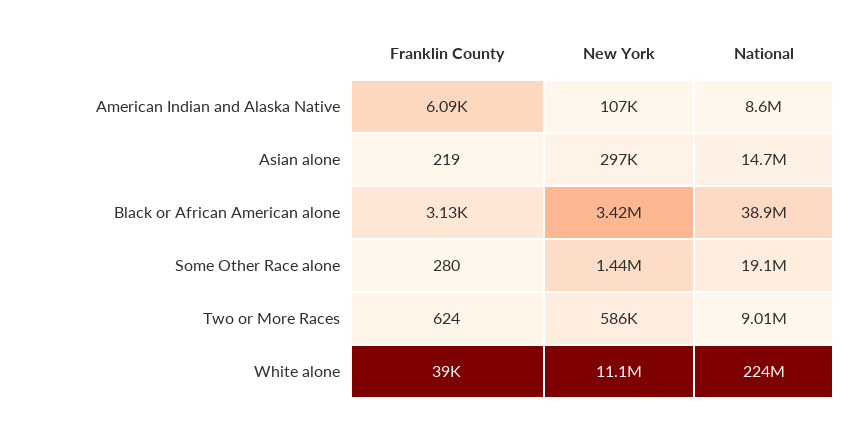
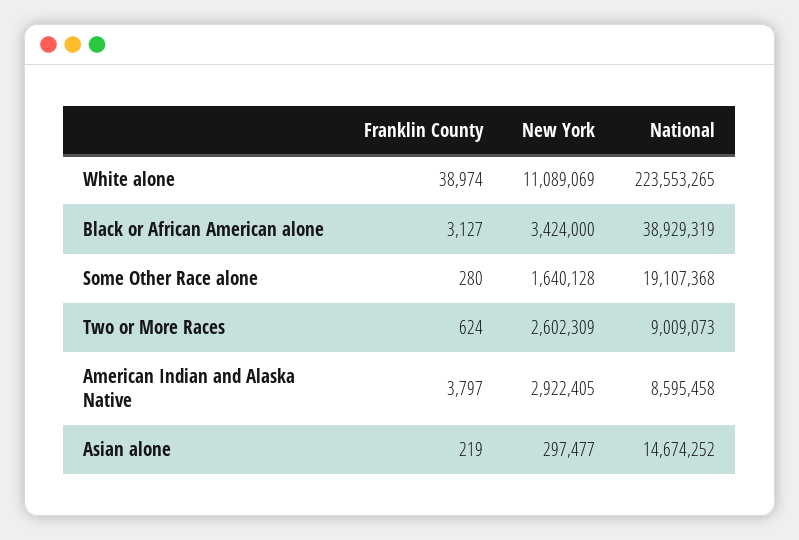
  {
    "Franklin County": {
-     "American Indian and Alaska Native": 6090,
+     "American Indian and Alaska Native": 3797,
      "Asian alone": 219,
      "Black or African American alone": 3127,
      "Some Other Race alone": 280,
      "Two or More Races": 624,
      "White alone": 38974
    },
    "New York": {
-     "American Indian and Alaska Native": 107000,
+     "American Indian and Alaska Native": 2922405,
      "Asian alone": 297477,
      "Black or African American alone": 3424000,
-     "Some Other Race alone": 1440000,
+     "Some Other Race alone": 1640128,
-     "Two or More Races": 586000,
+     "Two or More Races": 2602309,
      "White alone": 11089069
    },
    "National": {
      "American Indian and Alaska Native": 8595458,
      "Asian alone": 14674252,
      "Black or African American alone": 38929319,
      "Some Other Race alone": 19107368,
      "Two or More Races": 9009073,
      "White alone": 223553265
    }
  }

